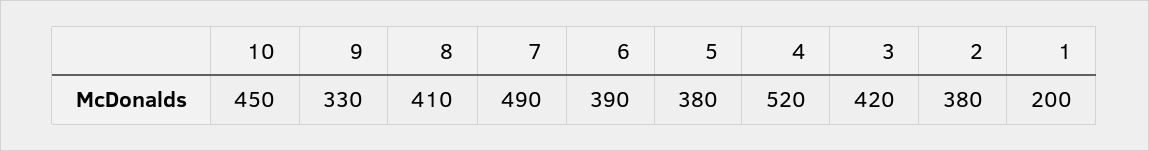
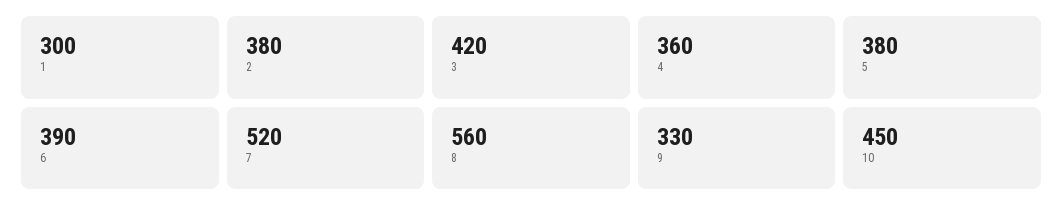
  {
    "10": 450,
    "9": 330,
-   "8": 410,
+   "8": 560,
-   "7": 490,
+   "7": 520,
    "6": 390,
    "5": 380,
-   "4": 520,
+   "4": 360,
    "3": 420,
    "2": 380,
-   "1": 200
+   "1": 300
  }

